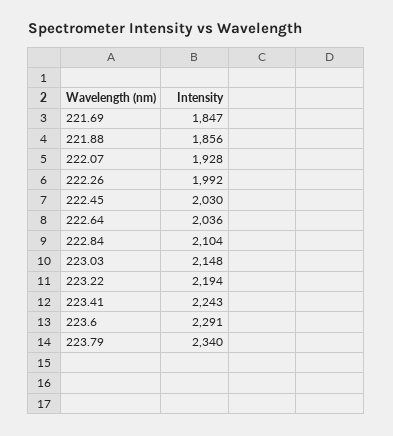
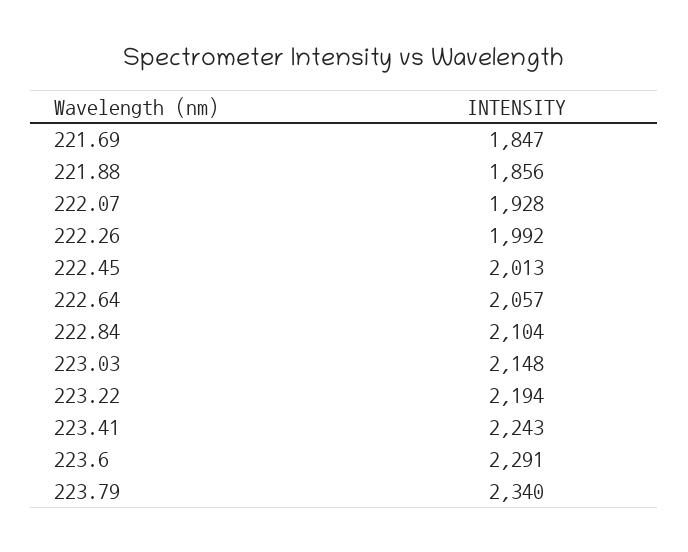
  {
    "221.69": 1847,
    "221.88": 1856,
    "222.07": 1928,
    "222.26": 1992,
-   "222.45": 2030,
+   "222.45": 2013,
-   "222.64": 2036,
+   "222.64": 2057,
    "222.84": 2104,
    "223.03": 2148,
    "223.22": 2194,
    "223.41": 2243,
    "223.6": 2291,
    "223.79": 2340
  }

